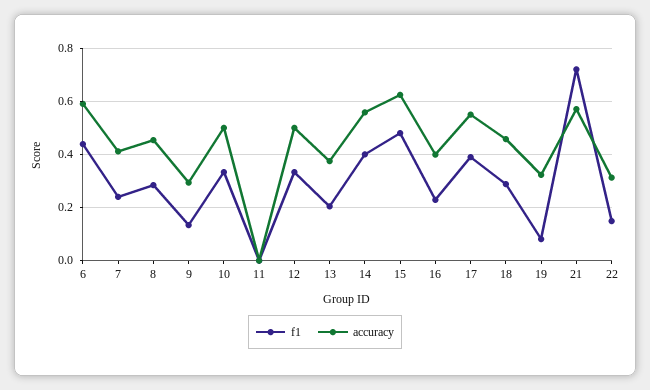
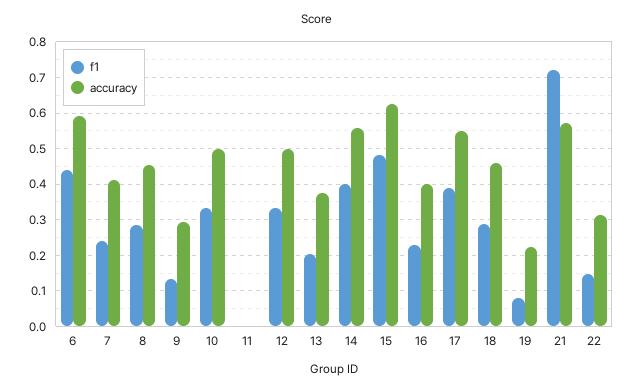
  {
    "f1": {
      "6": 0.44,
      "7": 0.24,
      "8": 0.28,
      "9": 0.14,
      "10": 0.34,
      "11": 0,
      "12": 0.34,
      "13": 0.2,
      "14": 0.4,
      "15": 0.48,
      "16": 0.22,
      "17": 0.4,
      "18": 0.28,
      "19": 0.08,
      "21": 0.72,
      "22": 0.14
    },
    "accuracy": {
      "6": 0.6,
      "7": 0.42,
      "8": 0.46,
      "9": 0.3,
      "10": 0.5,
      "11": 0,
      "12": 0.5,
      "13": 0.38,
      "14": 0.56,
      "15": 0.62,
      "16": 0.4,
      "17": 0.56,
      "18": 0.46,
-     "19": 0.325,
+     "19": 0.22,
      "21": 0.58,
      "22": 0.32
    }
  }

